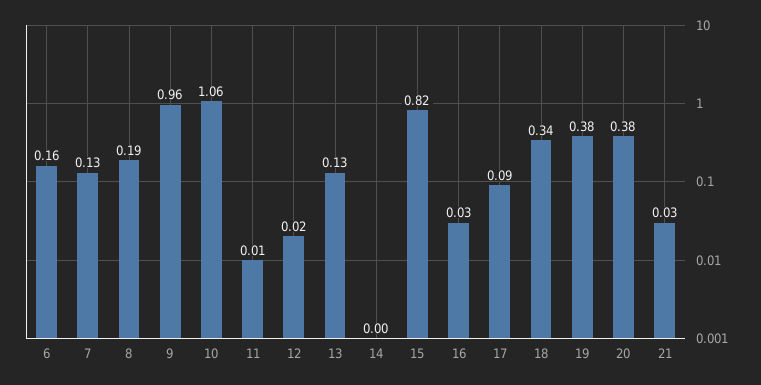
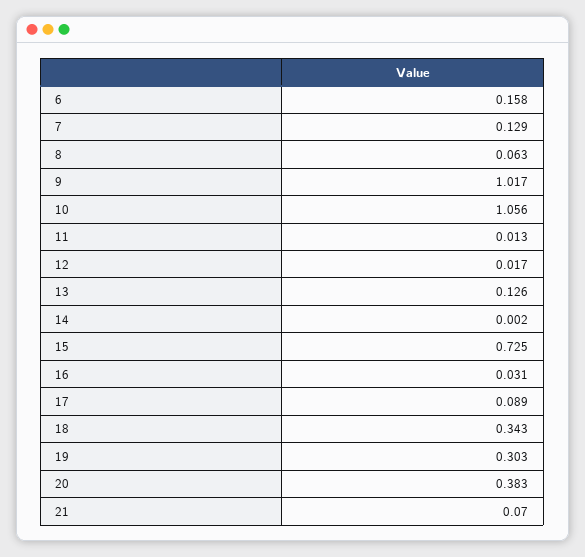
  {
    "6": 0.158,
    "7": 0.129,
-   "8": 0.19,
+   "8": 0.063,
-   "9": 0.96,
+   "9": 1.017,
    "10": 1.056,
    "11": 0.013,
    "12": 0.017,
    "13": 0.126,
    "14": 0.002,
-   "15": 0.82,
+   "15": 0.725,
    "16": 0.031,
    "17": 0.089,
    "18": 0.343,
-   "19": 0.38,
+   "19": 0.303,
    "20": 0.383,
-   "21": 0.03
+   "21": 0.07
  }

